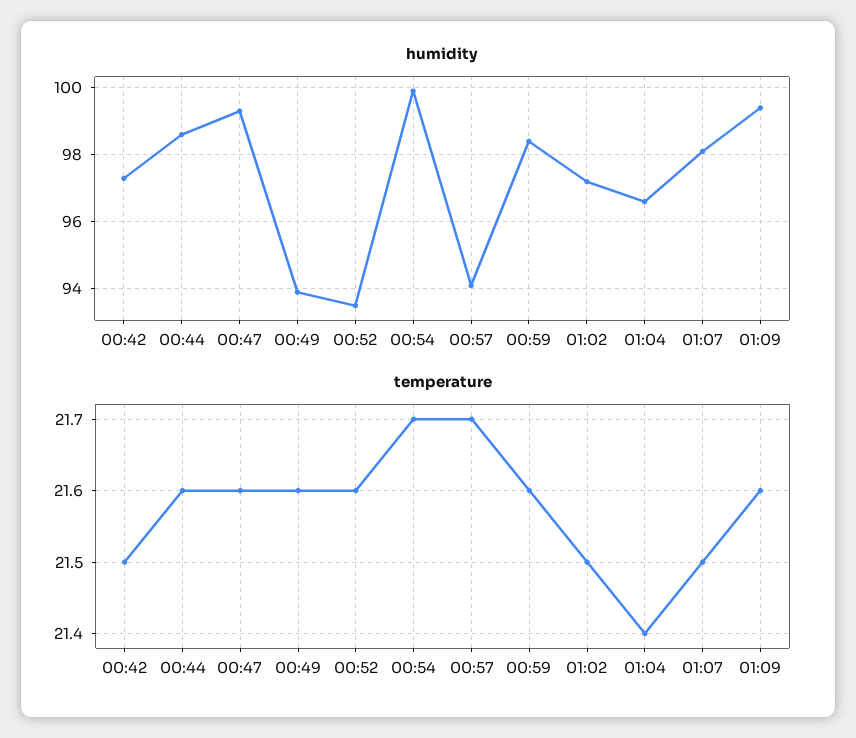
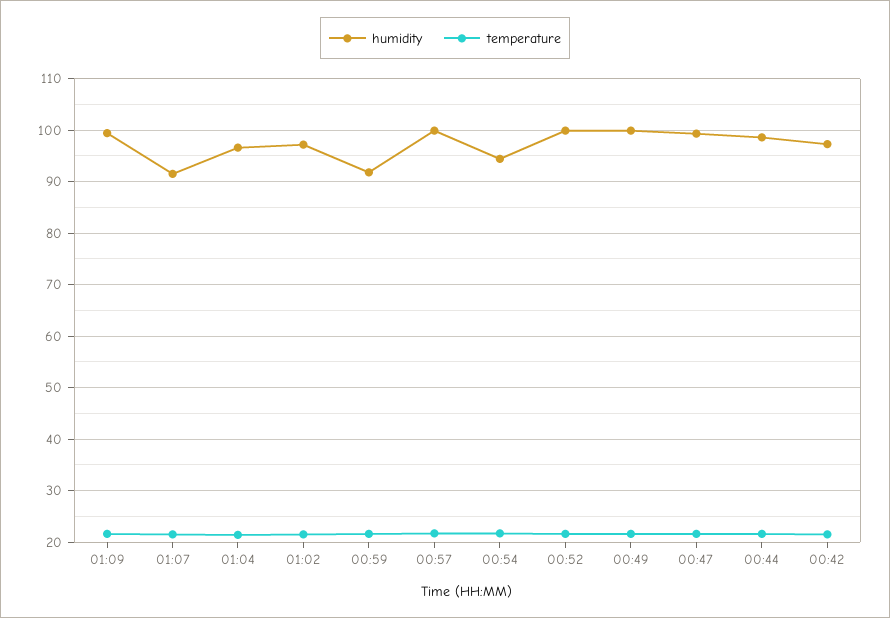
  {
    "humidity": {
      "00:42": 97.5,
      "00:44": 98.5,
      "00:47": 99.5,
-     "00:49": 94,
+     "00:49": 100,
-     "00:52": 93.5,
+     "00:52": 100,
-     "00:54": 100,
+     "00:54": 94,
-     "00:57": 94,
+     "00:57": 100,
-     "00:59": 98.5,
+     "00:59": 92,
      "01:02": 97,
      "01:04": 96.5,
-     "01:07": 98,
+     "01:07": 92,
      "01:09": 99.5
    },
    "temperature": {
      "00:42": 21.5,
      "00:44": 21.6,
      "00:47": 21.6,
      "00:49": 21.6,
      "00:52": 21.6,
      "00:54": 21.7,
      "00:57": 21.7,
      "00:59": 21.6,
      "01:02": 21.5,
      "01:04": 21.4,
      "01:07": 21.5,
      "01:09": 21.6
    }
  }

